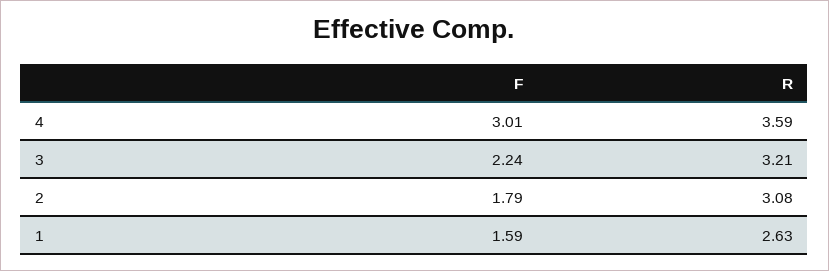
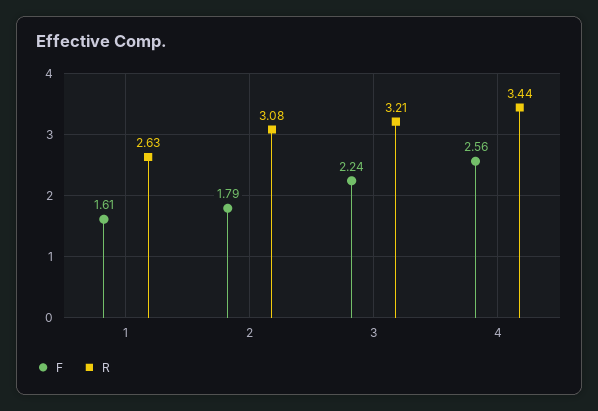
  {
    "F": {
-     "4": 3.01,
+     "4": 2.56,
      "3": 2.24,
      "2": 1.79,
-     "1": 1.59
+     "1": 1.61
    },
    "R": {
-     "4": 3.59,
+     "4": 3.44,
      "3": 3.21,
      "2": 3.08,
      "1": 2.63
    }
  }

